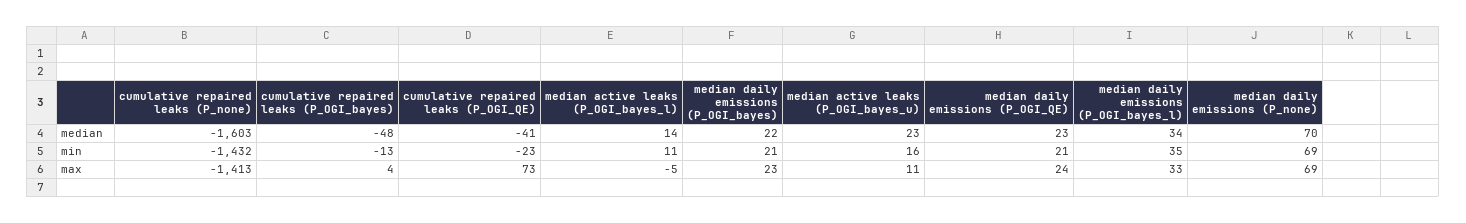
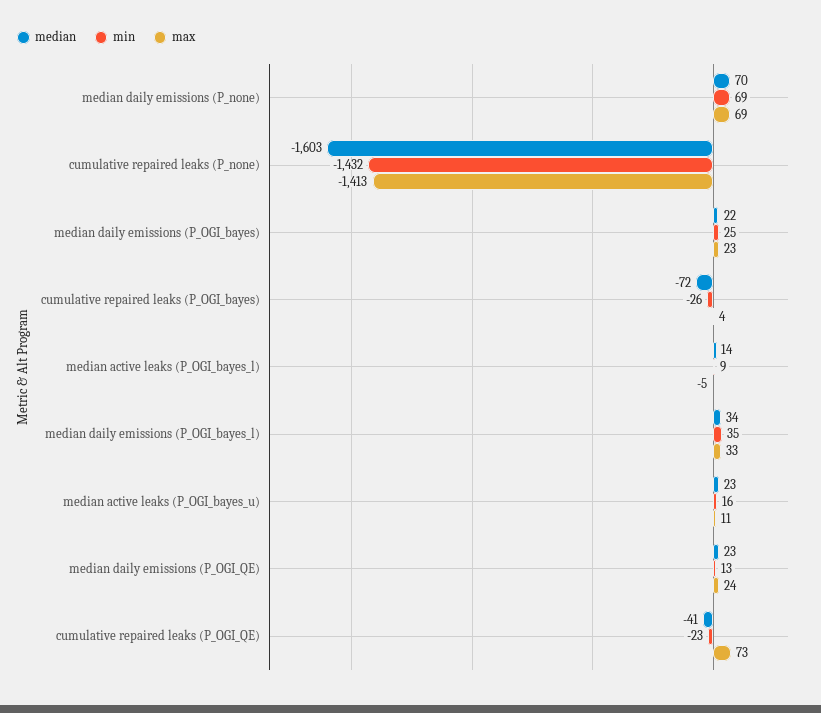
  {
    "median": {
      "cumulative repaired leaks (P_none)": -1603,
-     "cumulative repaired leaks (P_OGI_bayes)": -48,
+     "cumulative repaired leaks (P_OGI_bayes)": -72,
      "cumulative repaired leaks (P_OGI_QE)": -41,
      "median active leaks (P_OGI_bayes_l)": 14,
      "median daily emissions (P_OGI_bayes)": 22,
      "median active leaks (P_OGI_bayes_u)": 23,
      "median daily emissions (P_OGI_QE)": 23,
      "median daily emissions (P_OGI_bayes_l)": 34,
      "median daily emissions (P_none)": 70
    },
    "min": {
      "cumulative repaired leaks (P_none)": -1432,
-     "cumulative repaired leaks (P_OGI_bayes)": -13,
+     "cumulative repaired leaks (P_OGI_bayes)": -26,
      "cumulative repaired leaks (P_OGI_QE)": -23,
-     "median active leaks (P_OGI_bayes_l)": 11,
+     "median active leaks (P_OGI_bayes_l)": 9,
-     "median daily emissions (P_OGI_bayes)": 21,
+     "median daily emissions (P_OGI_bayes)": 25,
      "median active leaks (P_OGI_bayes_u)": 16,
-     "median daily emissions (P_OGI_QE)": 21,
+     "median daily emissions (P_OGI_QE)": 13,
      "median daily emissions (P_OGI_bayes_l)": 35,
      "median daily emissions (P_none)": 69
    },
    "max": {
      "cumulative repaired leaks (P_none)": -1413,
      "cumulative repaired leaks (P_OGI_bayes)": 4,
      "cumulative repaired leaks (P_OGI_QE)": 73,
      "median active leaks (P_OGI_bayes_l)": -5,
      "median daily emissions (P_OGI_bayes)": 23,
      "median active leaks (P_OGI_bayes_u)": 11,
      "median daily emissions (P_OGI_QE)": 24,
      "median daily emissions (P_OGI_bayes_l)": 33,
      "median daily emissions (P_none)": 69
    }
  }

